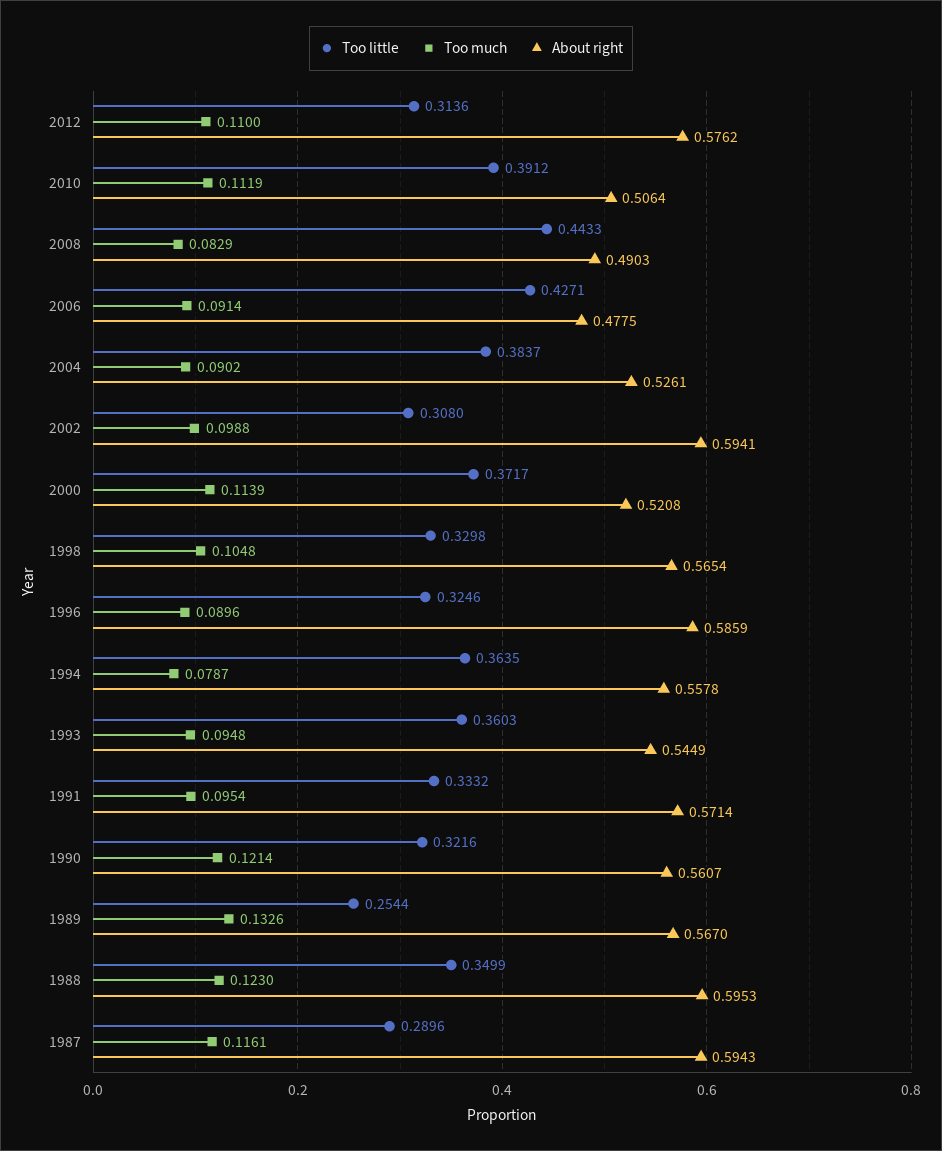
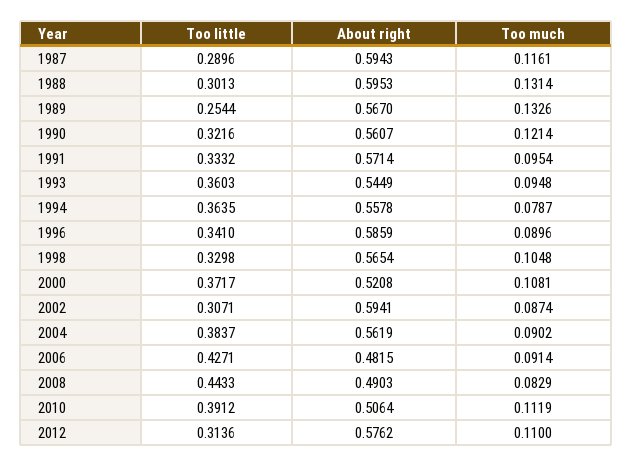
  {
    "Too little": {
      "2012": 0.3136,
      "2010": 0.3912,
      "2008": 0.4433,
      "2006": 0.4271,
      "2004": 0.3837,
-     "2002": 0.308,
+     "2002": 0.3071,
      "2000": 0.3717,
      "1998": 0.3298,
-     "1996": 0.3246,
+     "1996": 0.341,
      "1994": 0.3635,
      "1993": 0.3603,
      "1991": 0.3332,
      "1990": 0.3216,
      "1989": 0.2544,
-     "1988": 0.3499,
+     "1988": 0.3013,
      "1987": 0.2896
    },
    "Too much": {
      "2012": 0.11,
      "2010": 0.1119,
      "2008": 0.0829,
      "2006": 0.0914,
      "2004": 0.0902,
-     "2002": 0.0988,
+     "2002": 0.0874,
-     "2000": 0.1139,
+     "2000": 0.1081,
      "1998": 0.1048,
      "1996": 0.0896,
      "1994": 0.0787,
      "1993": 0.0948,
      "1991": 0.0954,
      "1990": 0.1214,
      "1989": 0.1326,
-     "1988": 0.123,
+     "1988": 0.1314,
      "1987": 0.1161
    },
    "About right": {
      "2012": 0.5762,
      "2010": 0.5064,
      "2008": 0.4903,
-     "2006": 0.4775,
+     "2006": 0.4815,
-     "2004": 0.5261,
+     "2004": 0.5619,
      "2002": 0.5941,
      "2000": 0.5208,
      "1998": 0.5654,
      "1996": 0.5859,
      "1994": 0.5578,
      "1993": 0.5449,
      "1991": 0.5714,
      "1990": 0.5607,
      "1989": 0.567,
      "1988": 0.5953,
      "1987": 0.5943
    }
  }

